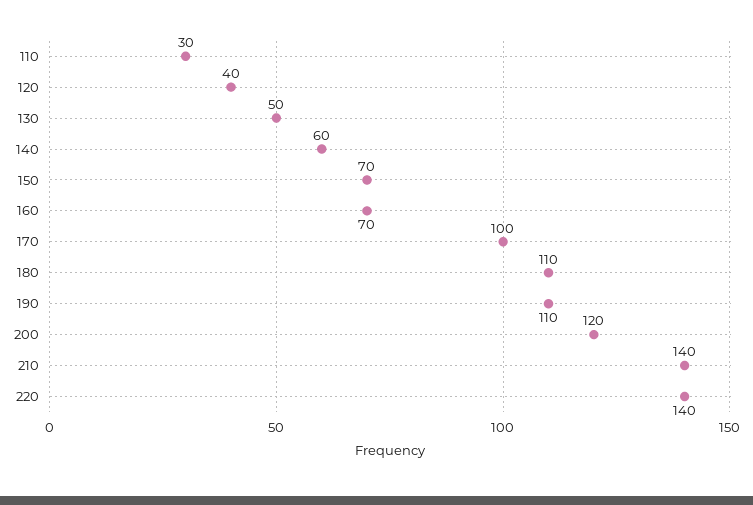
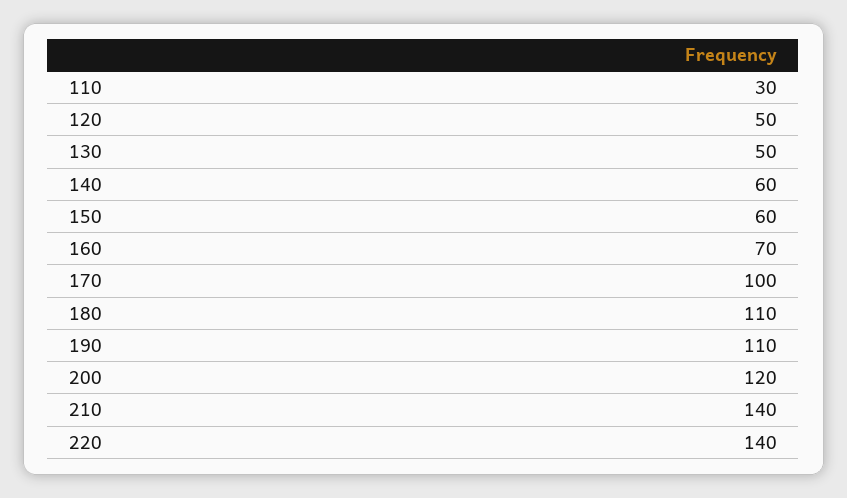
  {
    "110": 30,
-   "120": 40,
+   "120": 50,
    "130": 50,
    "140": 60,
-   "150": 70,
+   "150": 60,
    "160": 70,
    "170": 100,
    "180": 110,
    "190": 110,
    "200": 120,
    "210": 140,
    "220": 140
  }

